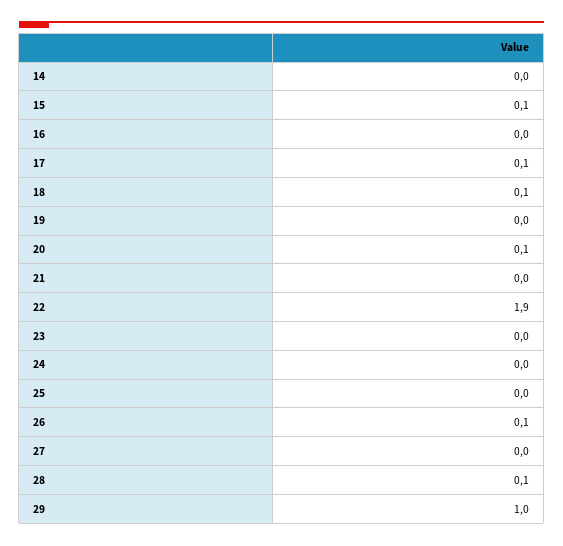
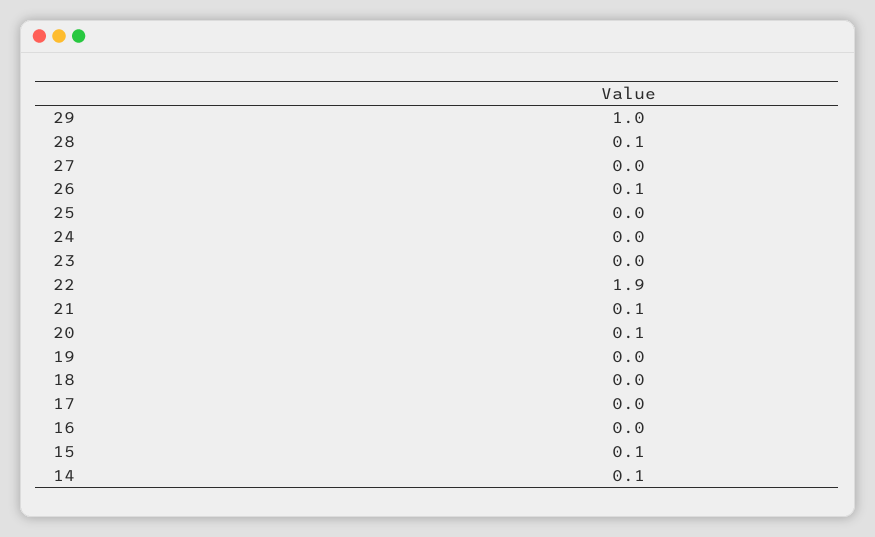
  {
-   "14": 0,
+   "14": 0.1,
    "15": 0.1,
    "16": 0,
-   "17": 0.1,
+   "17": 0,
-   "18": 0.1,
+   "18": 0,
    "19": 0,
    "20": 0.1,
-   "21": 0,
+   "21": 0.1,
    "22": 1.9,
    "23": 0,
    "24": 0,
    "25": 0,
    "26": 0.1,
    "27": 0,
    "28": 0.1,
    "29": 1
  }

